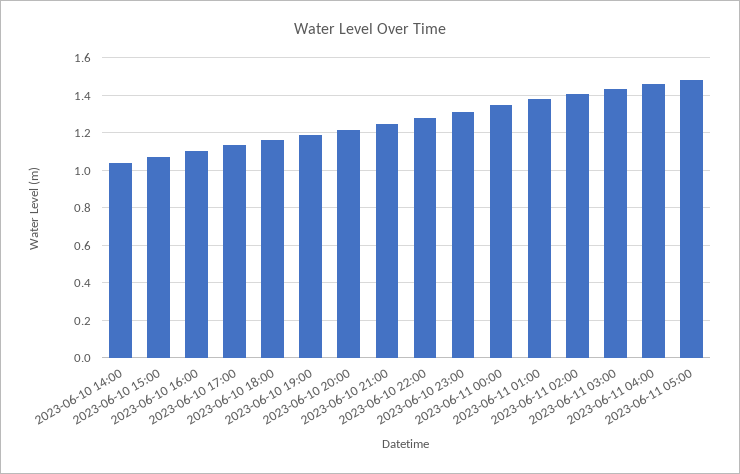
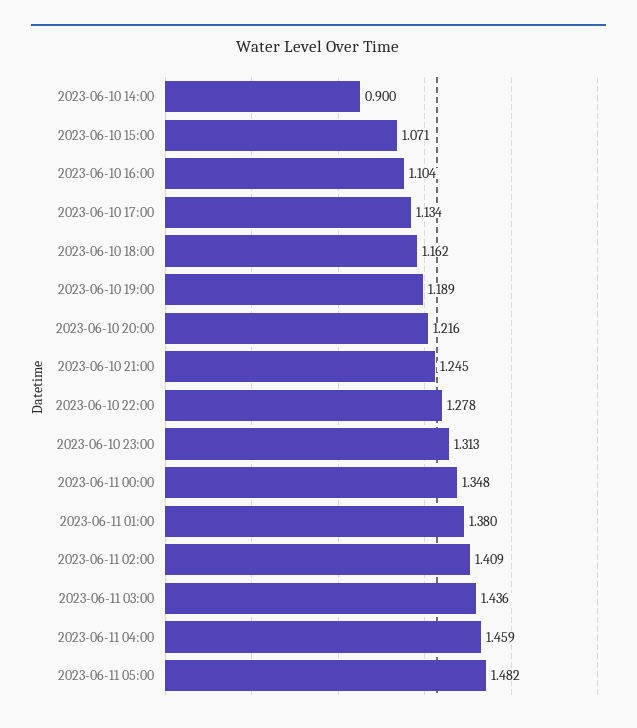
  {
-   "2023-06-10 14:00": 1.05,
+   "2023-06-10 14:00": 0.9,
    "2023-06-10 15:00": 1.071,
    "2023-06-10 16:00": 1.104,
    "2023-06-10 17:00": 1.134,
    "2023-06-10 18:00": 1.162,
    "2023-06-10 19:00": 1.189,
    "2023-06-10 20:00": 1.216,
    "2023-06-10 21:00": 1.245,
    "2023-06-10 22:00": 1.278,
    "2023-06-10 23:00": 1.313,
    "2023-06-11 00:00": 1.348,
    "2023-06-11 01:00": 1.38,
    "2023-06-11 02:00": 1.409,
    "2023-06-11 03:00": 1.436,
    "2023-06-11 04:00": 1.459,
    "2023-06-11 05:00": 1.482
  }

